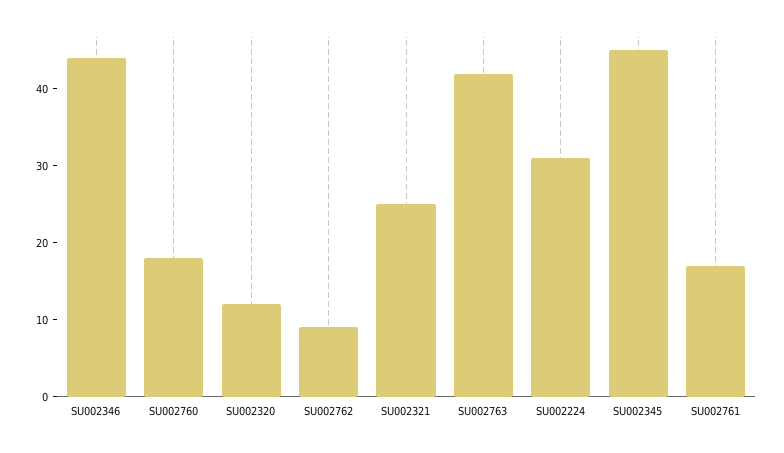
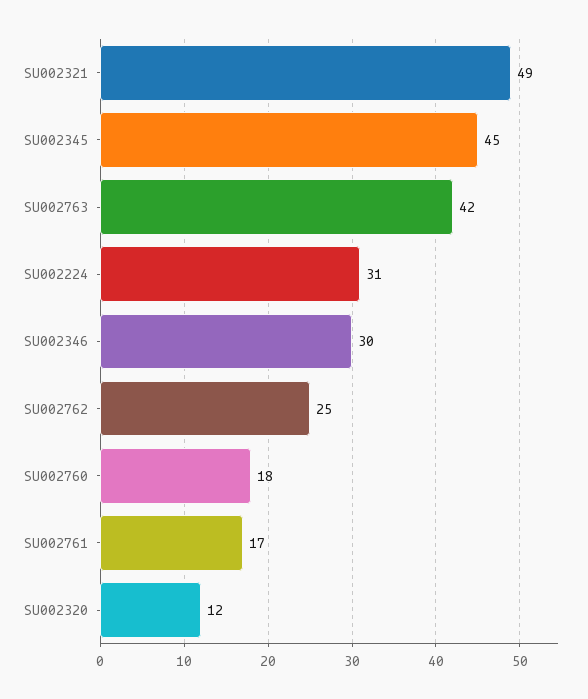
  {
-   "SU002346": 45,
+   "SU002346": 30,
    "SU002760": 18,
    "SU002320": 12,
-   "SU002762": 10,
+   "SU002762": 25,
-   "SU002321": 25,
+   "SU002321": 49,
    "SU002763": 42,
    "SU002224": 31,
    "SU002345": 45,
    "SU002761": 17
  }

